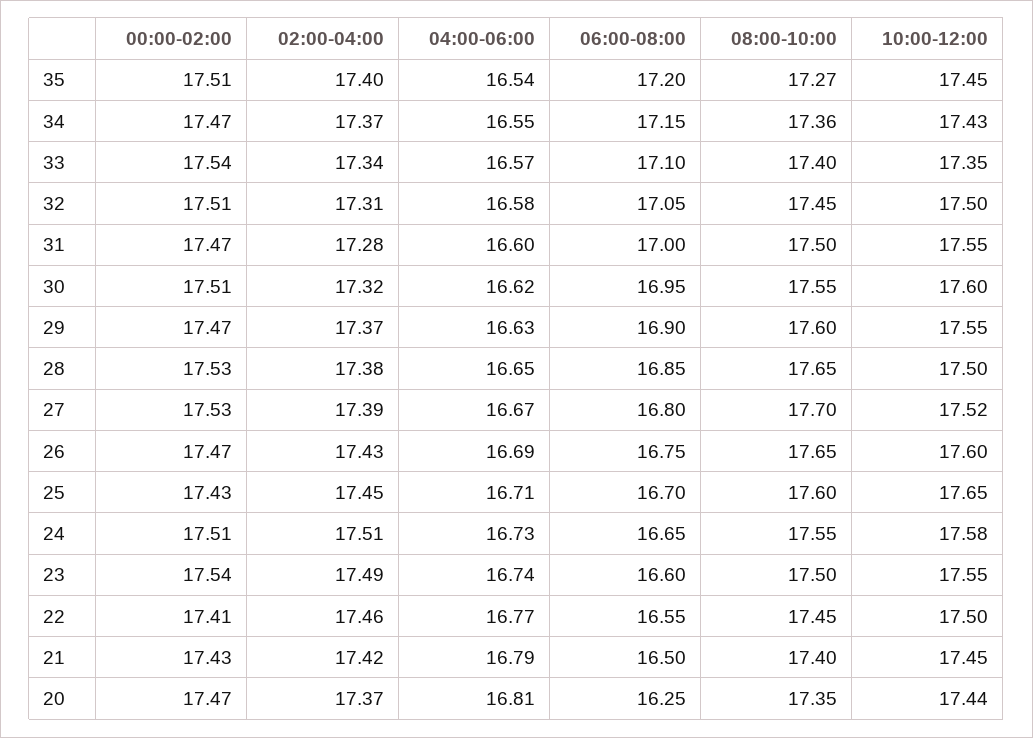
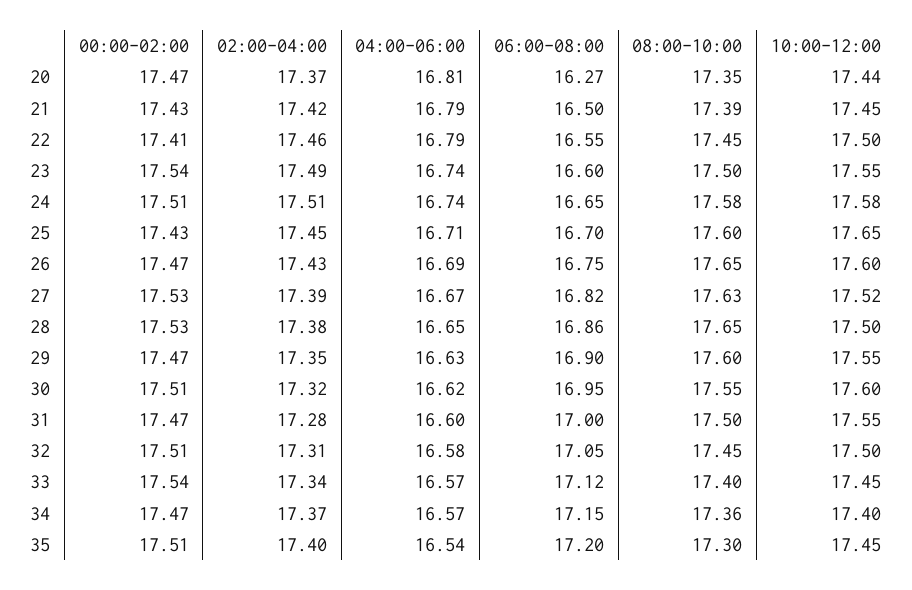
  {
    "00:00-02:00": {
      "35": 17.51,
      "34": 17.47,
      "33": 17.54,
      "32": 17.51,
      "31": 17.47,
      "30": 17.51,
      "29": 17.47,
      "28": 17.53,
      "27": 17.53,
      "26": 17.47,
      "25": 17.43,
      "24": 17.51,
      "23": 17.54,
      "22": 17.41,
      "21": 17.43,
      "20": 17.47
    },
    "02:00-04:00": {
      "35": 17.4,
      "34": 17.37,
      "33": 17.34,
      "32": 17.31,
      "31": 17.28,
      "30": 17.32,
-     "29": 17.37,
+     "29": 17.35,
      "28": 17.38,
      "27": 17.39,
      "26": 17.43,
      "25": 17.45,
      "24": 17.51,
      "23": 17.49,
      "22": 17.46,
      "21": 17.42,
      "20": 17.37
    },
    "04:00-06:00": {
      "35": 16.54,
-     "34": 16.55,
+     "34": 16.57,
      "33": 16.57,
      "32": 16.58,
      "31": 16.6,
      "30": 16.62,
      "29": 16.63,
      "28": 16.65,
      "27": 16.67,
      "26": 16.69,
      "25": 16.71,
-     "24": 16.73,
+     "24": 16.74,
      "23": 16.74,
-     "22": 16.77,
+     "22": 16.79,
      "21": 16.79,
      "20": 16.81
    },
    "06:00-08:00": {
      "35": 17.2,
      "34": 17.15,
-     "33": 17.1,
+     "33": 17.12,
      "32": 17.05,
      "31": 17,
      "30": 16.95,
      "29": 16.9,
-     "28": 16.85,
+     "28": 16.86,
-     "27": 16.8,
+     "27": 16.82,
      "26": 16.75,
      "25": 16.7,
      "24": 16.65,
      "23": 16.6,
      "22": 16.55,
      "21": 16.5,
-     "20": 16.25
+     "20": 16.27
    },
    "08:00-10:00": {
-     "35": 17.27,
+     "35": 17.3,
      "34": 17.36,
      "33": 17.4,
      "32": 17.45,
      "31": 17.5,
      "30": 17.55,
      "29": 17.6,
      "28": 17.65,
-     "27": 17.7,
+     "27": 17.63,
      "26": 17.65,
      "25": 17.6,
-     "24": 17.55,
+     "24": 17.58,
      "23": 17.5,
      "22": 17.45,
-     "21": 17.4,
+     "21": 17.39,
      "20": 17.35
    },
    "10:00-12:00": {
      "35": 17.45,
-     "34": 17.43,
+     "34": 17.4,
-     "33": 17.35,
+     "33": 17.45,
      "32": 17.5,
      "31": 17.55,
      "30": 17.6,
      "29": 17.55,
      "28": 17.5,
      "27": 17.52,
      "26": 17.6,
      "25": 17.65,
      "24": 17.58,
      "23": 17.55,
      "22": 17.5,
      "21": 17.45,
      "20": 17.44
    }
  }

